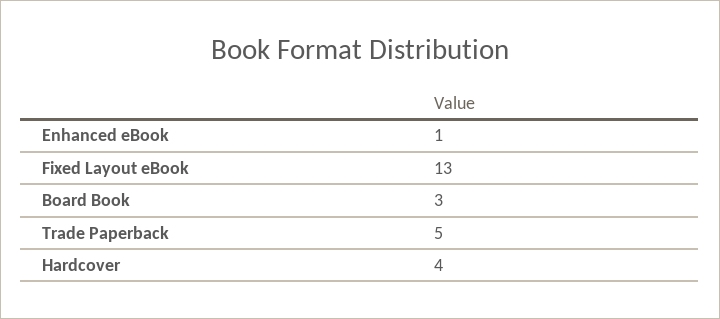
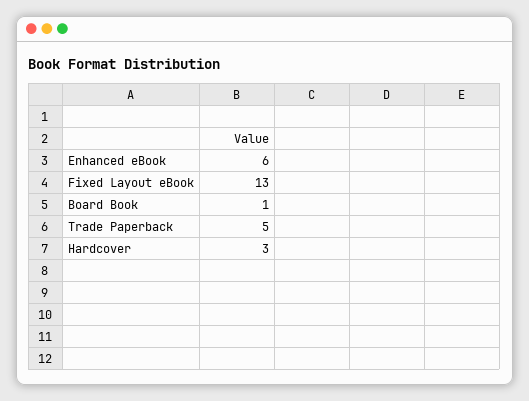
  {
-   "Enhanced eBook": 1,
+   "Enhanced eBook": 6,
    "Fixed Layout eBook": 13,
-   "Board Book": 3,
+   "Board Book": 1,
    "Trade Paperback": 5,
-   "Hardcover": 4
+   "Hardcover": 3
  }

